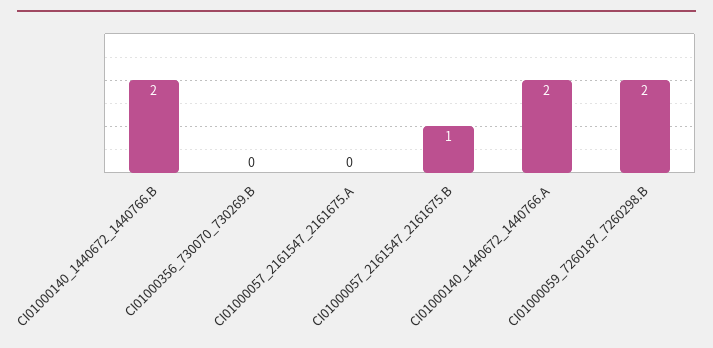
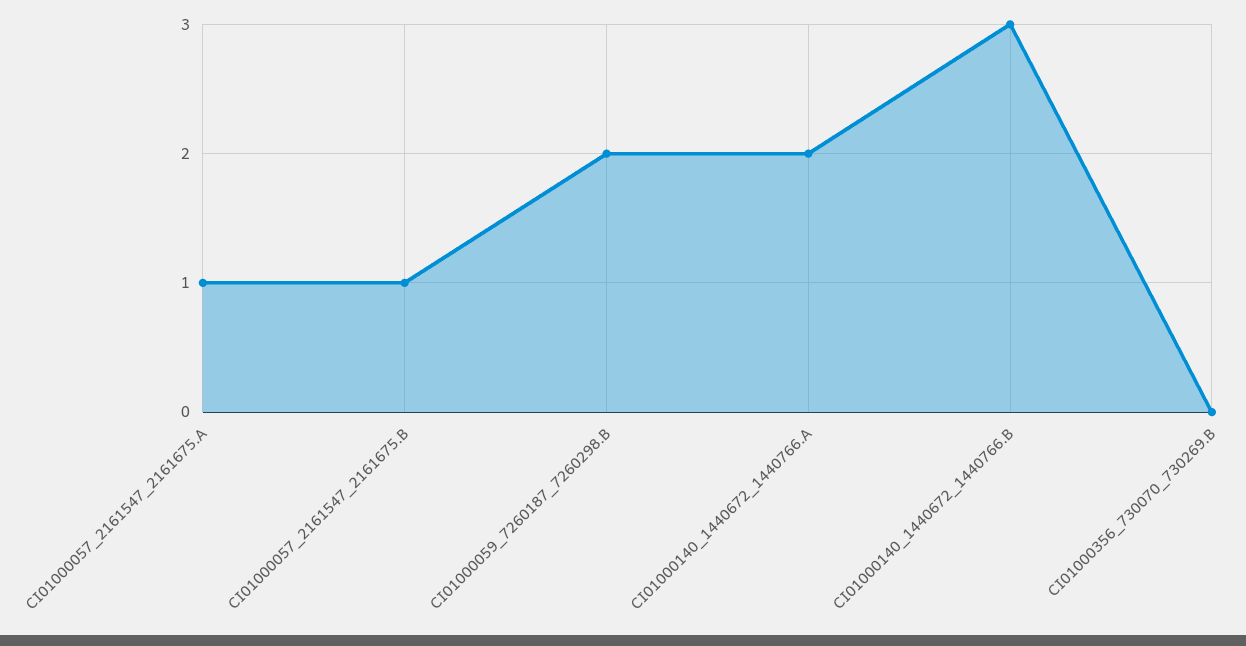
  {
-   "CI01000140_1440672_1440766.B": 2,
+   "CI01000140_1440672_1440766.B": 3,
    "CI01000356_730070_730269.B": 0,
-   "CI01000057_2161547_2161675.A": 0,
+   "CI01000057_2161547_2161675.A": 1,
    "CI01000057_2161547_2161675.B": 1,
    "CI01000140_1440672_1440766.A": 2,
    "CI01000059_7260187_7260298.B": 2
  }

